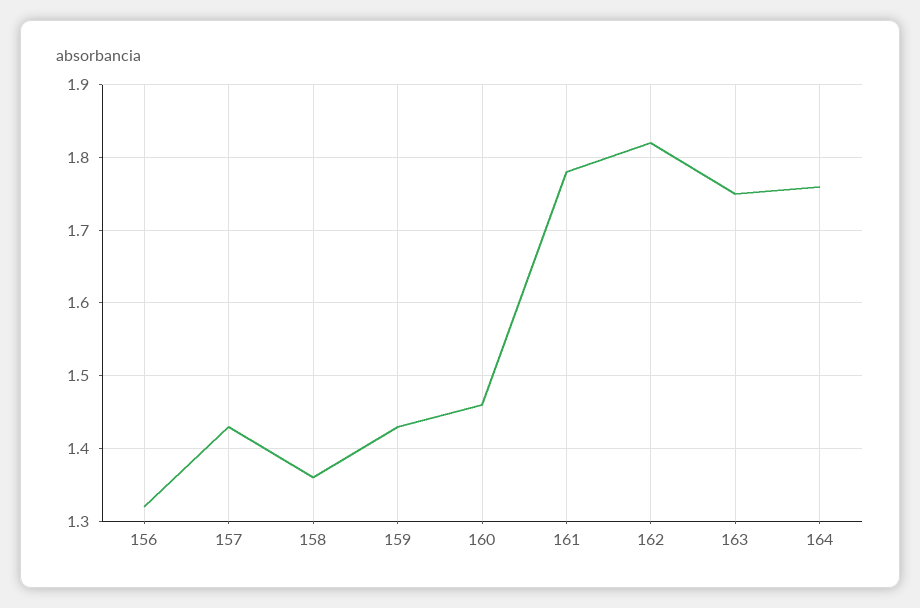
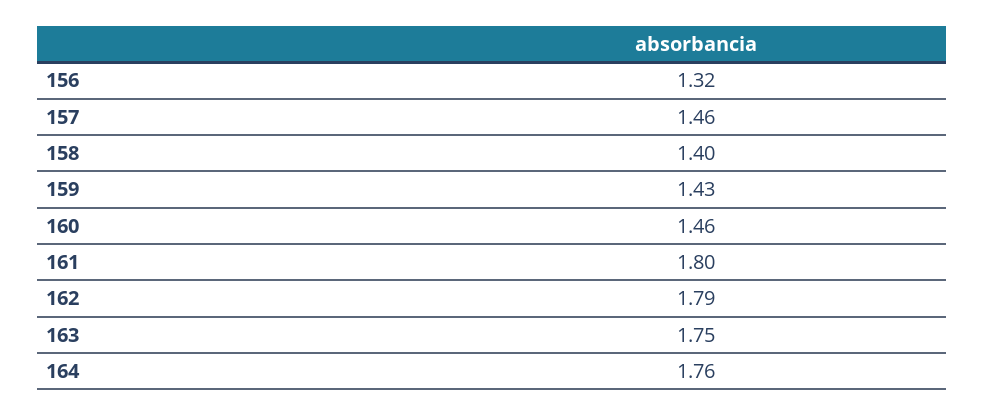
  {
    "156": 1.32,
-   "157": 1.43,
+   "157": 1.46,
-   "158": 1.36,
+   "158": 1.4,
    "159": 1.43,
    "160": 1.46,
-   "161": 1.78,
+   "161": 1.8,
-   "162": 1.82,
+   "162": 1.79,
    "163": 1.75,
    "164": 1.76
  }

